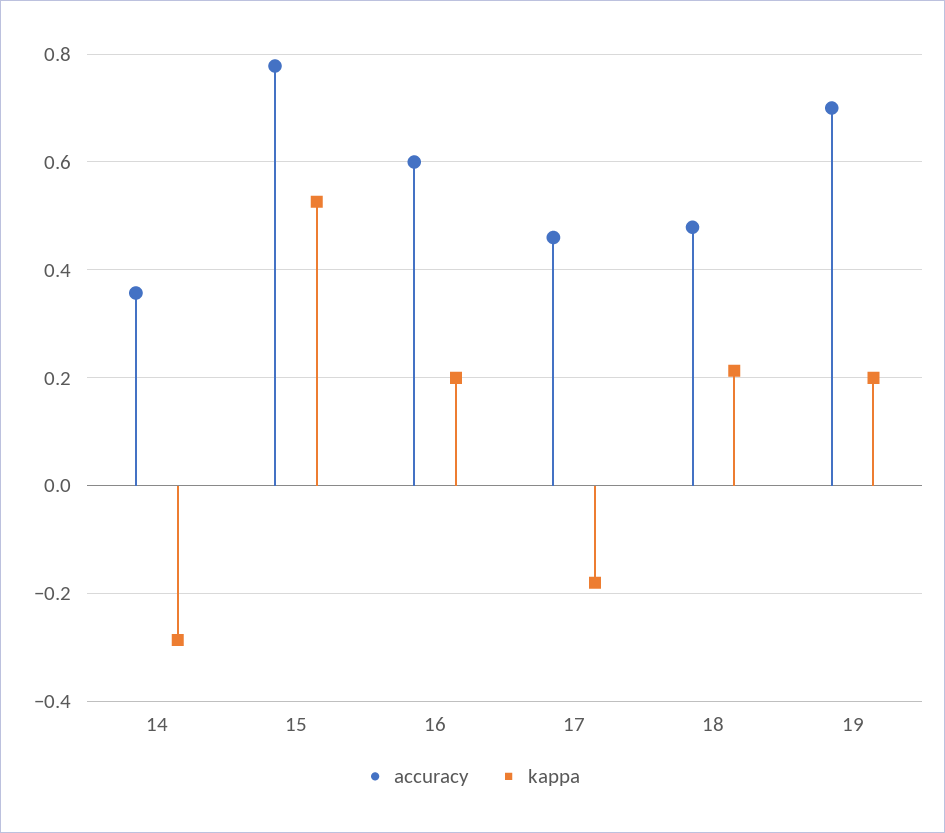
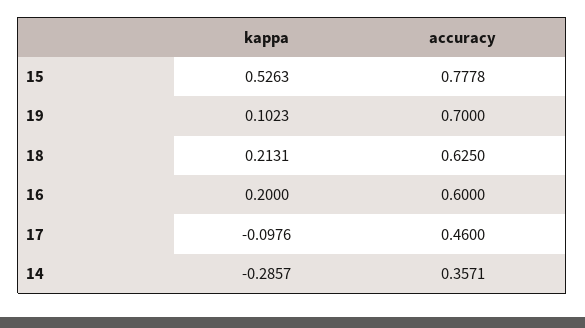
  {
    "accuracy": {
      "14": 0.3571,
      "15": 0.7778,
      "16": 0.6,
      "17": 0.46,
-     "18": 0.48,
+     "18": 0.625,
      "19": 0.7
    },
    "kappa": {
      "14": -0.2857,
      "15": 0.5263,
      "16": 0.2,
-     "17": -0.18,
+     "17": -0.0976,
      "18": 0.2131,
-     "19": 0.2
+     "19": 0.1023
    }
  }

